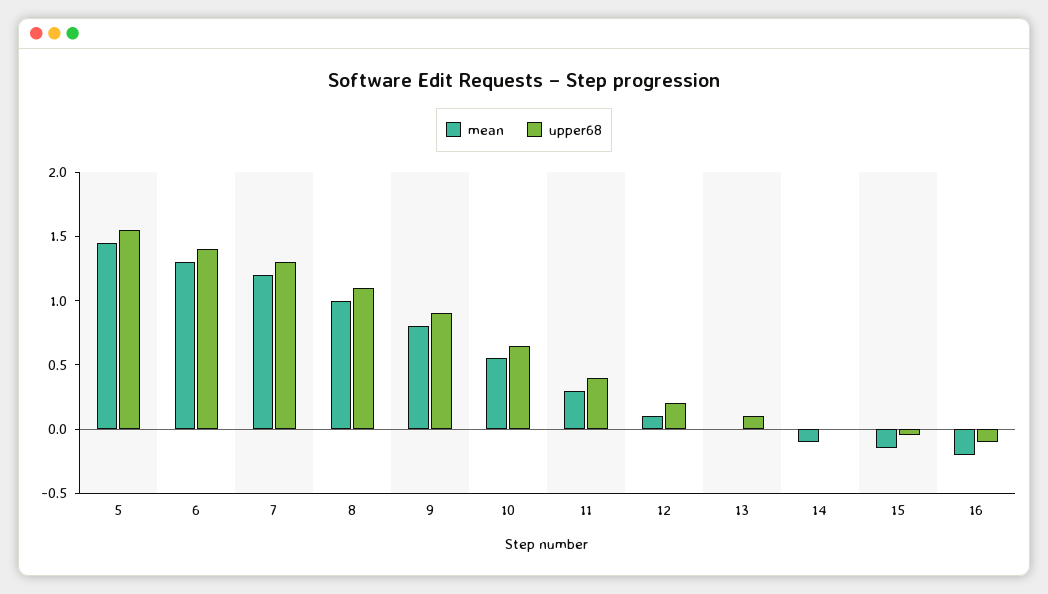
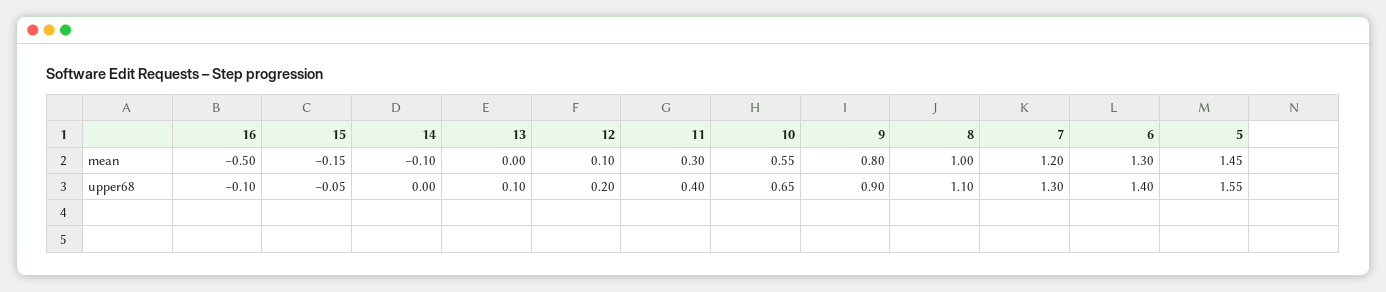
  {
    "mean": {
      "5": 1.45,
      "6": 1.3,
      "7": 1.2,
      "8": 1,
      "9": 0.8,
      "10": 0.55,
      "11": 0.3,
      "12": 0.1,
      "13": 0,
      "14": -0.1,
      "15": -0.15,
-     "16": -0.2
+     "16": -0.5
    },
    "upper68": {
      "5": 1.55,
      "6": 1.4,
      "7": 1.3,
      "8": 1.1,
      "9": 0.9,
      "10": 0.65,
      "11": 0.4,
      "12": 0.2,
      "13": 0.1,
      "14": 0,
      "15": -0.05,
      "16": -0.1
    }
  }

